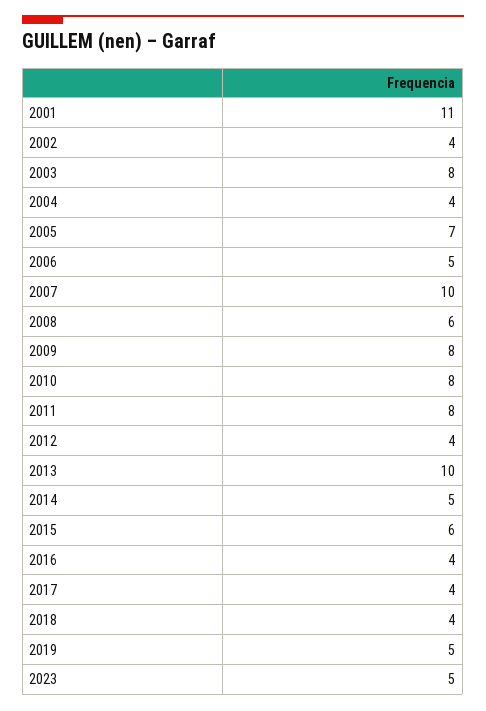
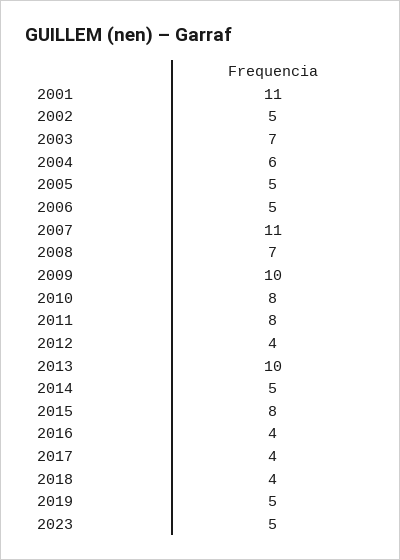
  {
    "2001": 11,
-   "2002": 4,
+   "2002": 5,
-   "2003": 8,
+   "2003": 7,
-   "2004": 4,
+   "2004": 6,
-   "2005": 7,
+   "2005": 5,
    "2006": 5,
-   "2007": 10,
+   "2007": 11,
-   "2008": 6,
+   "2008": 7,
-   "2009": 8,
+   "2009": 10,
    "2010": 8,
    "2011": 8,
    "2012": 4,
    "2013": 10,
    "2014": 5,
-   "2015": 6,
+   "2015": 8,
    "2016": 4,
    "2017": 4,
    "2018": 4,
    "2019": 5,
    "2023": 5
  }

